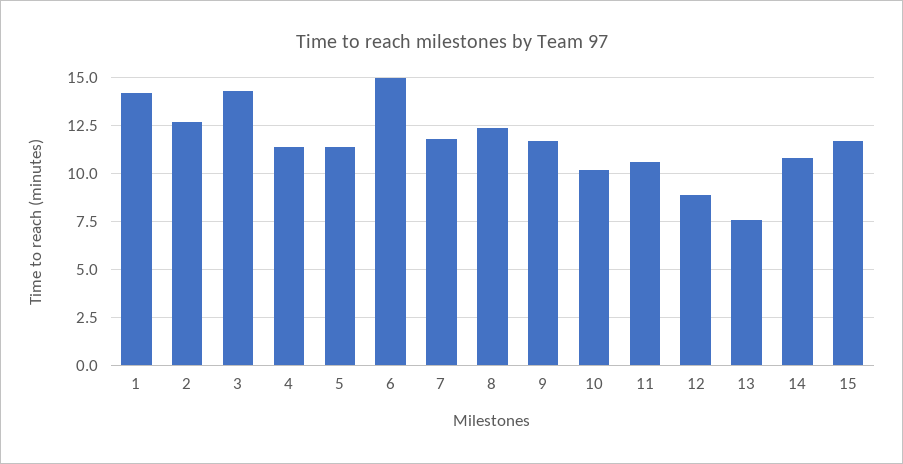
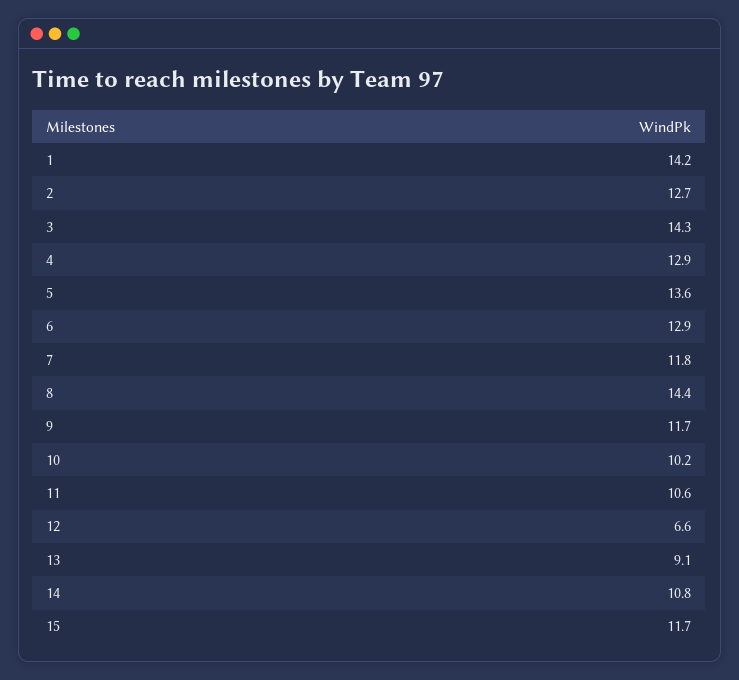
  {
    "1": 14.2,
    "2": 12.7,
    "3": 14.3,
-   "4": 11.5,
+   "4": 12.9,
-   "5": 11.5,
+   "5": 13.6,
-   "6": 15,
+   "6": 12.9,
    "7": 11.8,
-   "8": 12.5,
+   "8": 14.4,
    "9": 11.7,
    "10": 10.2,
    "11": 10.6,
-   "12": 9,
+   "12": 6.6,
-   "13": 7.5,
+   "13": 9.1,
    "14": 10.8,
    "15": 11.7
  }

